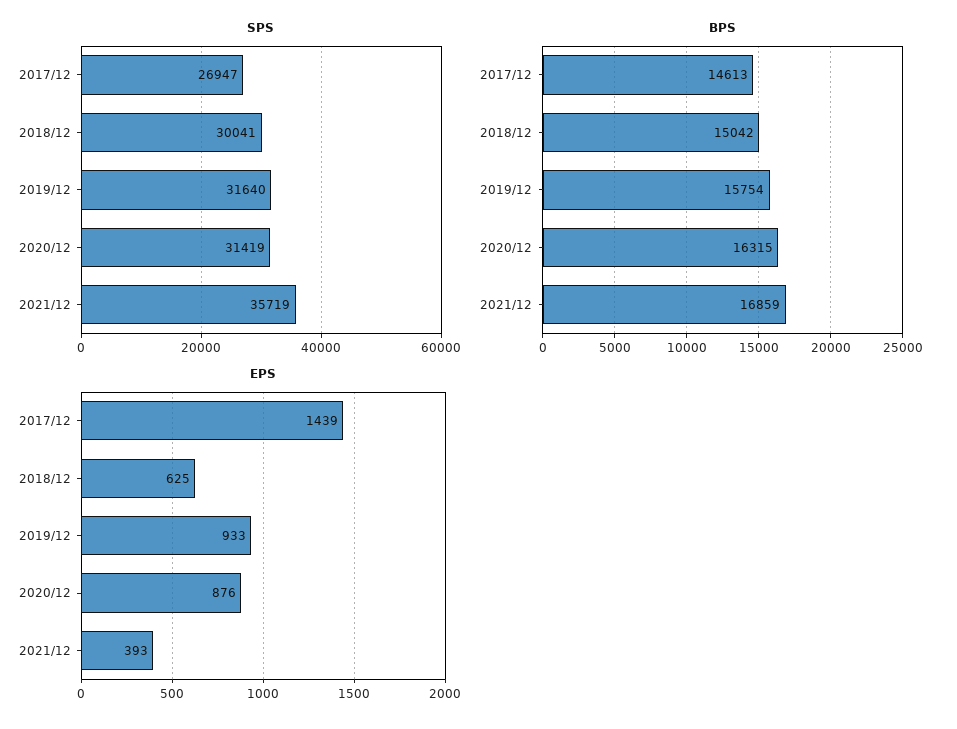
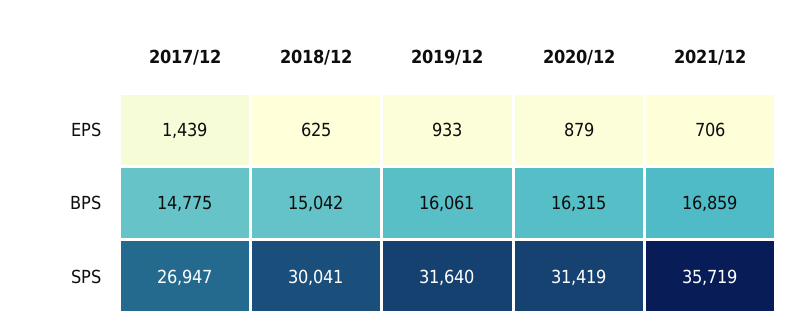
  {
    "SPS": {
      "2017/12": 26947,
      "2018/12": 30041,
      "2019/12": 31640,
      "2020/12": 31419,
      "2021/12": 35719
    },
    "BPS": {
-     "2017/12": 14613,
+     "2017/12": 14775,
      "2018/12": 15042,
-     "2019/12": 15754,
+     "2019/12": 16061,
      "2020/12": 16315,
      "2021/12": 16859
    },
    "EPS": {
      "2017/12": 1439,
      "2018/12": 625,
      "2019/12": 933,
-     "2020/12": 876,
+     "2020/12": 879,
-     "2021/12": 393
+     "2021/12": 706
    }
  }

